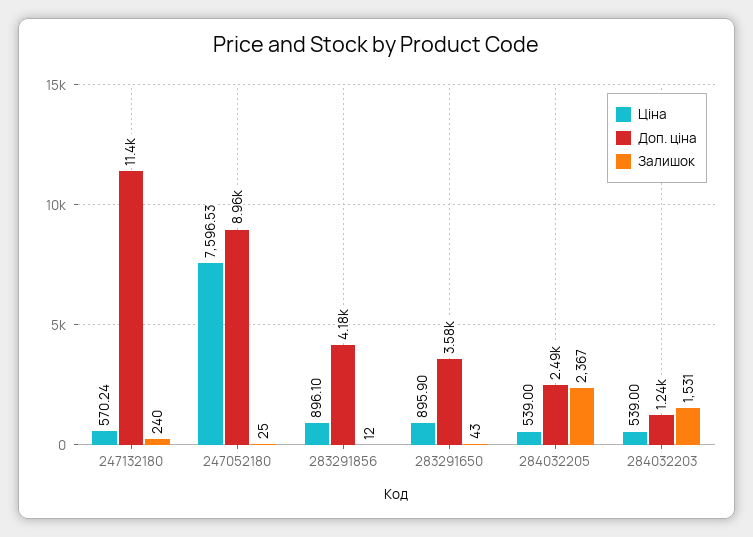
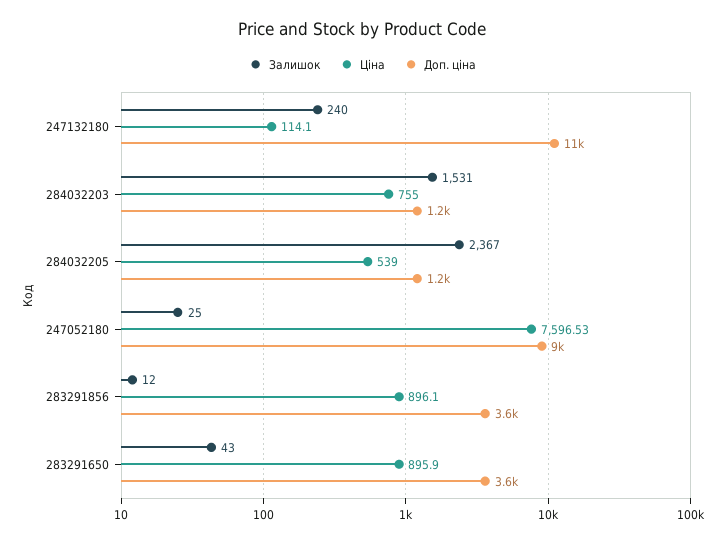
  {
    "Ціна": {
-     "247132180": 570.24,
+     "247132180": 114.1,
      "247052180": 7596.53,
      "283291856": 896.1,
      "283291650": 895.9,
      "284032205": 539,
-     "284032203": 539
+     "284032203": 755
    },
    "Доп. ціна": {
      "247132180": 11400,
      "247052180": 8960,
-     "283291856": 4180,
+     "283291856": 3600,
      "283291650": 3580,
-     "284032205": 2490,
+     "284032205": 1200,
      "284032203": 1240
    },
    "Залишок": {
      "247132180": 240,
      "247052180": 25,
      "283291856": 12,
      "283291650": 43,
      "284032205": 2367,
      "284032203": 1531
    }
  }

